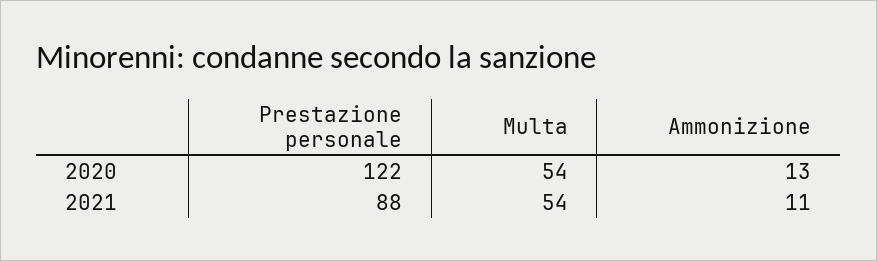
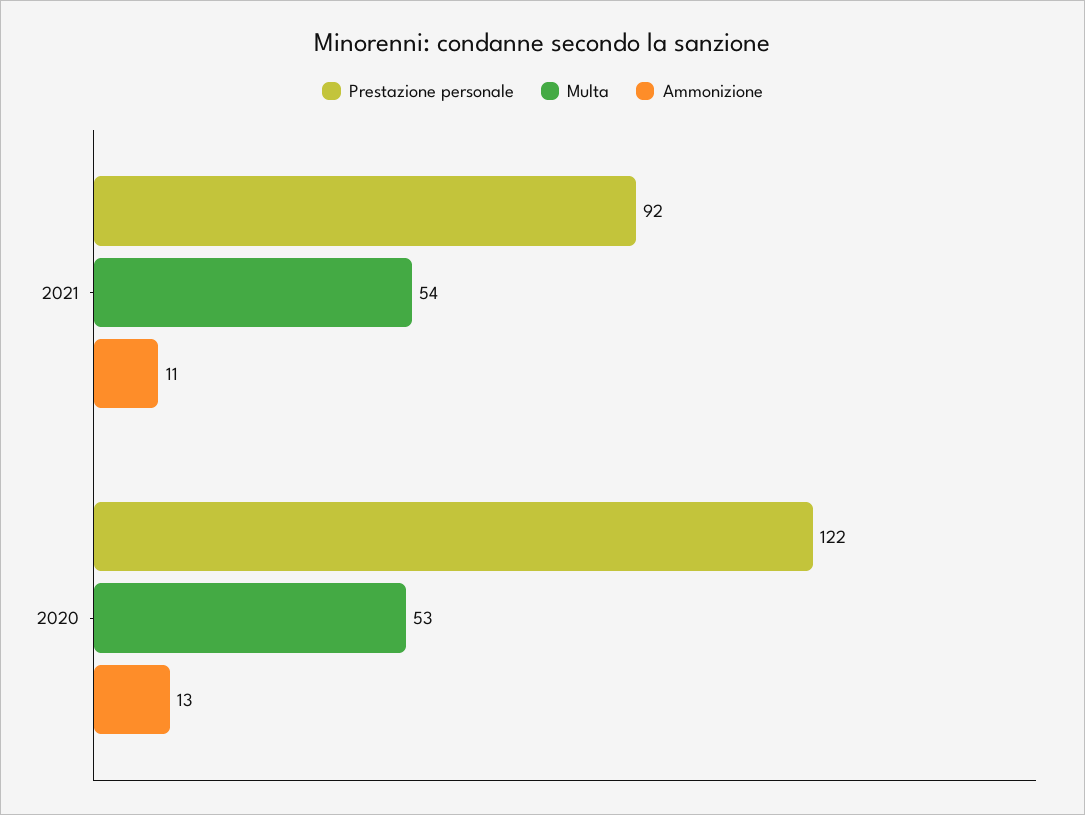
  {
    "Prestazione personale": {
      "2020": 122,
-     "2021": 88
+     "2021": 92
    },
    "Multa": {
-     "2020": 54,
+     "2020": 53,
      "2021": 54
    },
    "Ammonizione": {
      "2020": 13,
      "2021": 11
    }
  }

